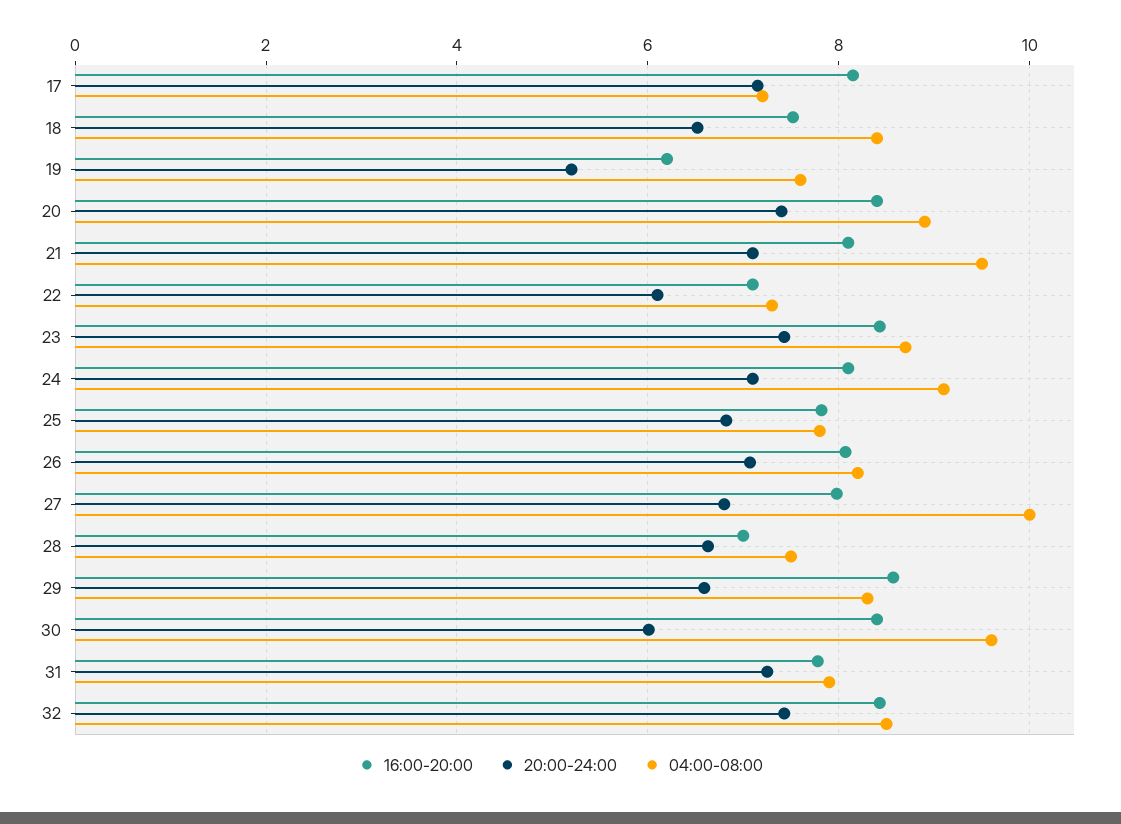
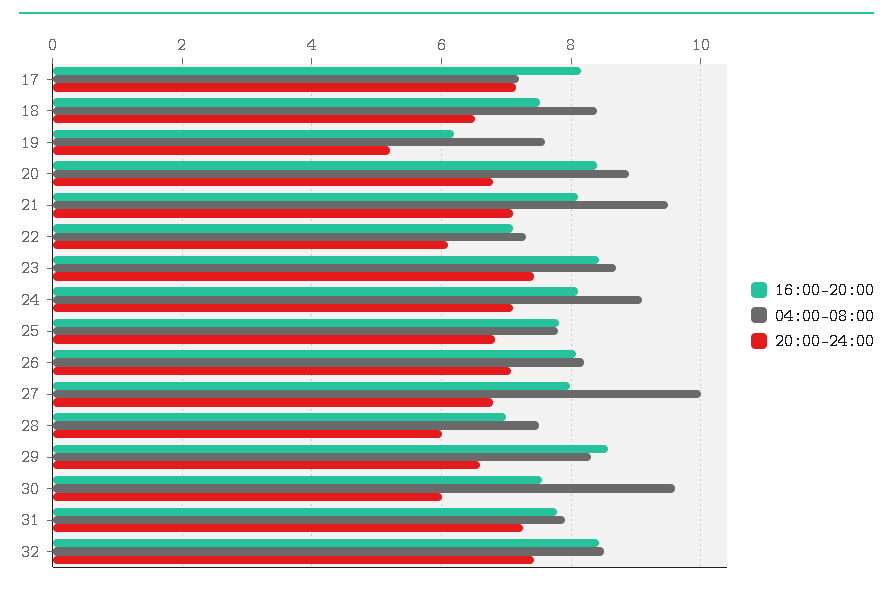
  {
    "16:00-20:00": {
      "17": 8.2,
      "18": 7.6,
      "19": 6.2,
      "20": 8.4,
      "21": 8.2,
      "22": 7.2,
      "23": 8.4,
      "24": 8.2,
      "25": 7.8,
      "26": 8,
      "27": 8,
      "28": 7,
      "29": 8.6,
-     "30": 8.4,
+     "30": 7.6,
      "31": 7.8,
      "32": 8.4
    },
    "20:00-24:00": {
      "17": 7.2,
      "18": 6.6,
      "19": 5.2,
-     "20": 7.4,
+     "20": 6.8,
      "21": 7.2,
      "22": 6.2,
      "23": 7.4,
      "24": 7.2,
      "25": 6.8,
      "26": 7,
      "27": 6.8,
-     "28": 6.6,
+     "28": 6,
      "29": 6.6,
      "30": 6,
      "31": 7.2,
      "32": 7.4
    },
    "04:00-08:00": {
      "17": 7.2,
      "18": 8.4,
      "19": 7.6,
      "20": 9,
      "21": 9.6,
      "22": 7.4,
      "23": 8.8,
      "24": 9.2,
      "25": 7.8,
      "26": 8.2,
      "27": 10,
      "28": 7.6,
      "29": 8.4,
      "30": 9.6,
      "31": 8,
      "32": 8.6
    }
  }

